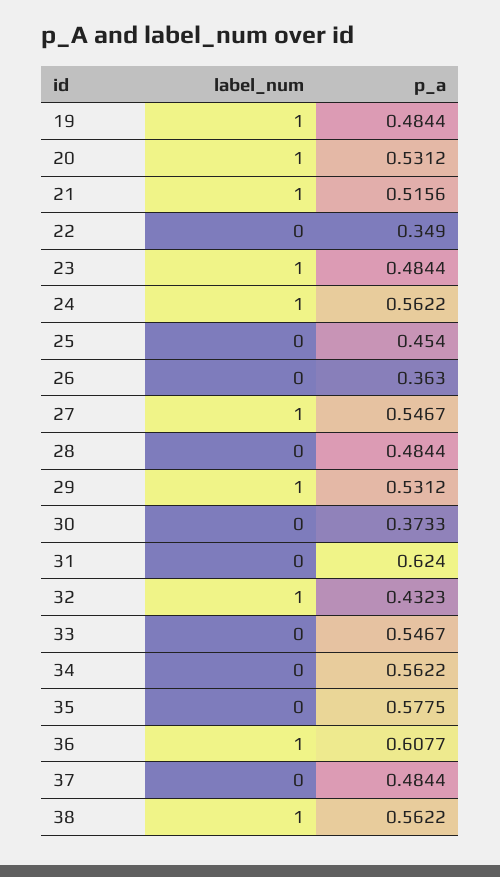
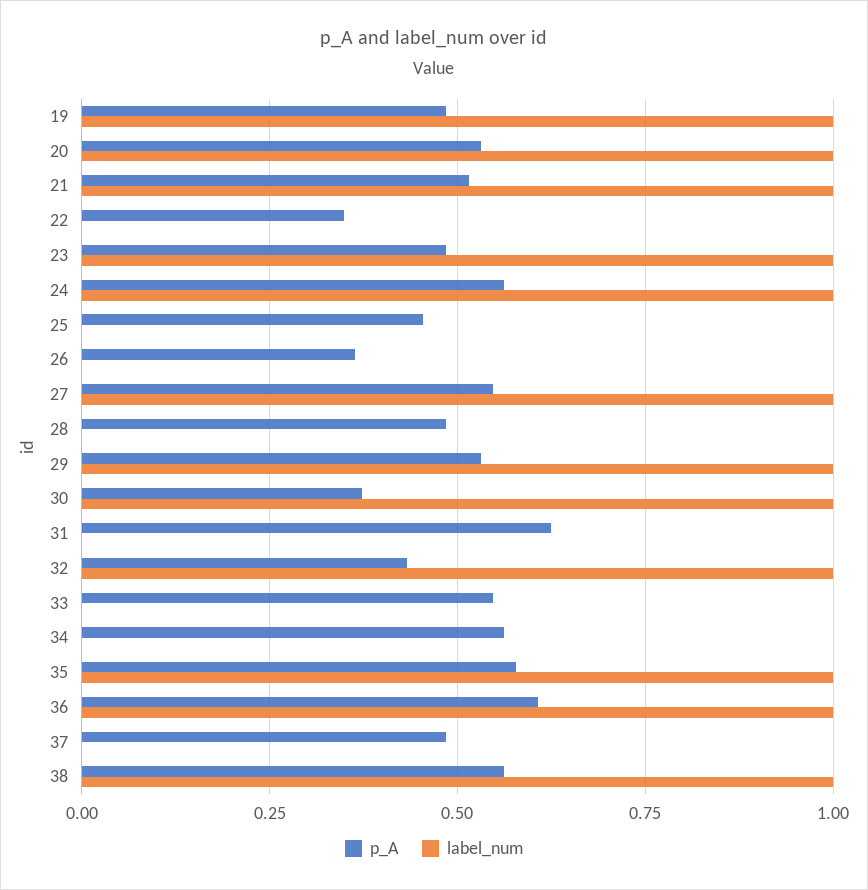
  {
    "label_num": {
      "19": 1,
      "20": 1,
      "21": 1,
      "22": 0,
      "23": 1,
      "24": 1,
      "25": 0,
      "26": 0,
      "27": 1,
      "28": 0,
      "29": 1,
-     "30": 0,
+     "30": 1,
      "31": 0,
      "32": 1,
      "33": 0,
      "34": 0,
-     "35": 0,
+     "35": 1,
      "36": 1,
      "37": 0,
      "38": 1
    },
    "p_a": {
      "19": 0.4844,
      "20": 0.5312,
      "21": 0.5156,
      "22": 0.349,
      "23": 0.4844,
      "24": 0.5622,
      "25": 0.454,
      "26": 0.363,
      "27": 0.5467,
      "28": 0.4844,
      "29": 0.5312,
      "30": 0.3733,
      "31": 0.624,
      "32": 0.4323,
      "33": 0.5467,
      "34": 0.5622,
      "35": 0.5775,
      "36": 0.6077,
      "37": 0.4844,
      "38": 0.5622
    }
  }

